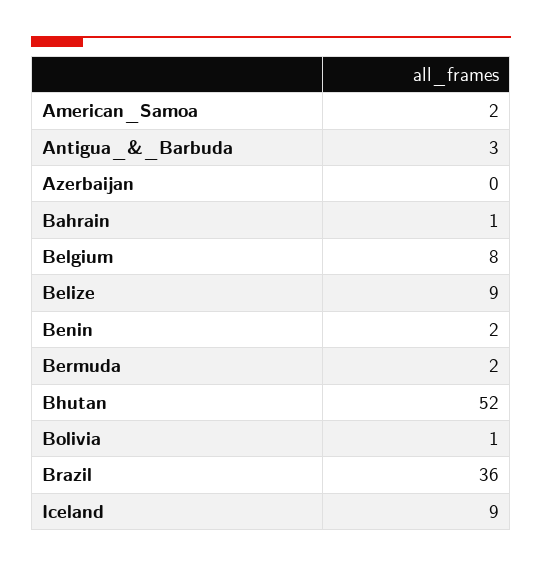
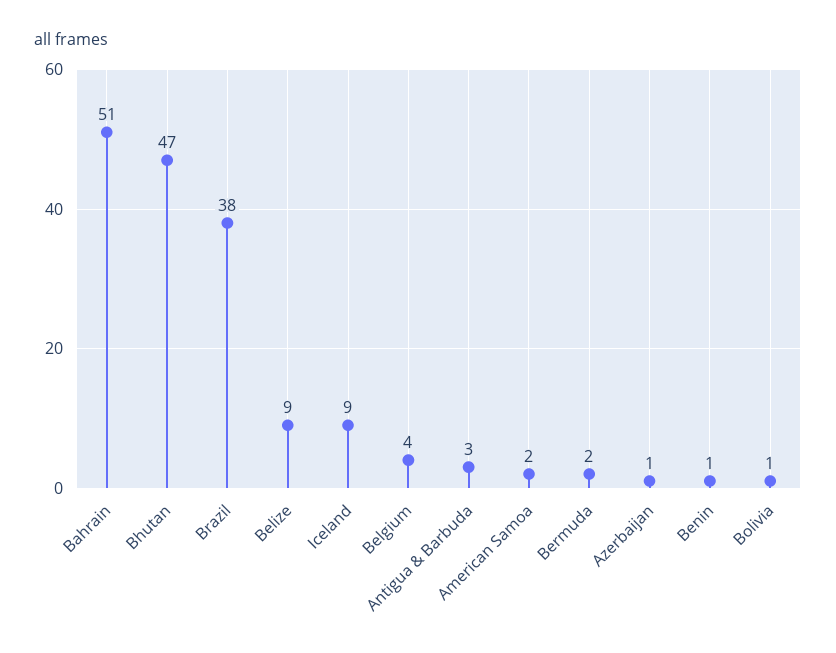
  {
    "American_Samoa": 2,
    "Antigua_&_Barbuda": 3,
-   "Azerbaijan": 0,
+   "Azerbaijan": 1,
-   "Bahrain": 1,
+   "Bahrain": 51,
-   "Belgium": 8,
+   "Belgium": 4,
    "Belize": 9,
-   "Benin": 2,
+   "Benin": 1,
    "Bermuda": 2,
-   "Bhutan": 52,
+   "Bhutan": 47,
    "Bolivia": 1,
-   "Brazil": 36,
+   "Brazil": 38,
    "Iceland": 9
  }

